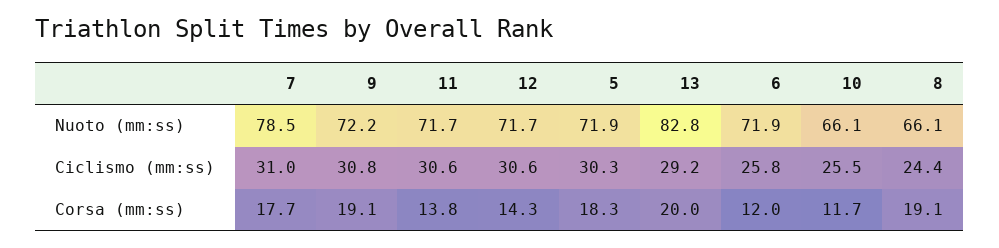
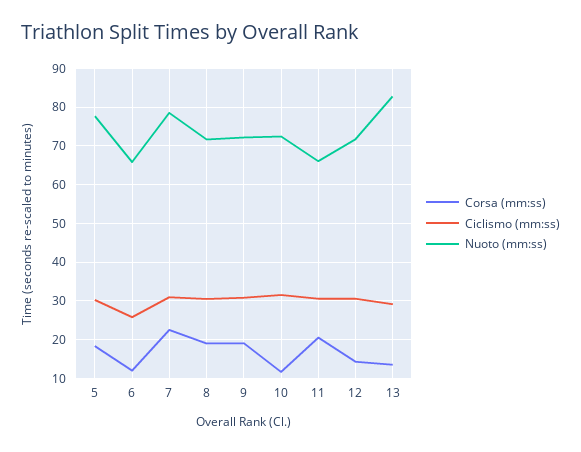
  {
    "Nuoto (mm:ss)": {
      "7": 78.5,
      "9": 72.2,
-     "11": 71.7,
+     "11": 66,
      "12": 71.7,
-     "5": 71.9,
+     "5": 78,
      "13": 82.8,
-     "6": 71.9,
+     "6": 66,
-     "10": 66.1,
+     "10": 72,
-     "8": 66.1
+     "8": 72
    },
    "Ciclismo (mm:ss)": {
      "7": 31,
      "9": 30.8,
      "11": 30.6,
      "12": 30.6,
      "5": 30.3,
      "13": 29.2,
      "6": 25.8,
-     "10": 25.5,
+     "10": 32,
-     "8": 24.4
+     "8": 30
    },
    "Corsa (mm:ss)": {
-     "7": 17.7,
+     "7": 22,
      "9": 19.1,
-     "11": 13.8,
+     "11": 20,
      "12": 14.3,
      "5": 18.3,
-     "13": 20,
+     "13": 14,
      "6": 12,
      "10": 11.7,
      "8": 19.1
    }
  }

